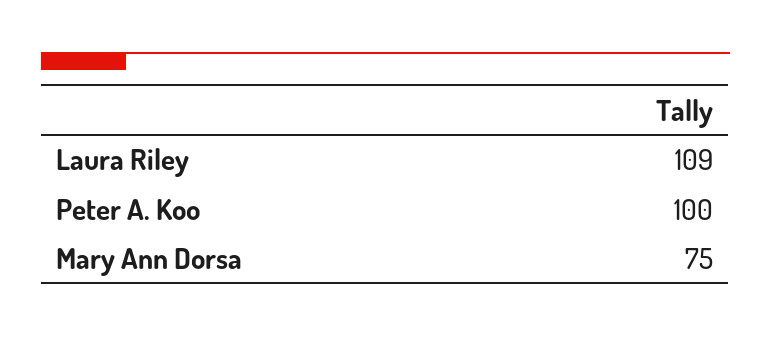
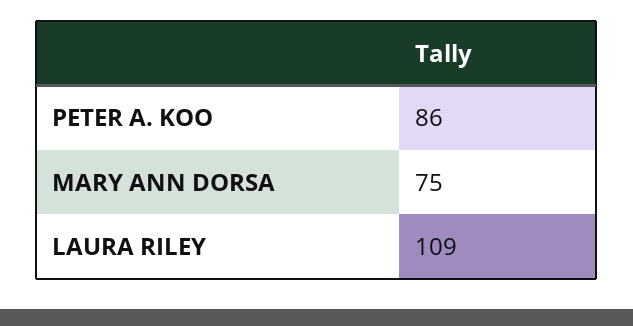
  {
    "Laura Riley": 109,
-   "Peter A. Koo": 100,
+   "Peter A. Koo": 86,
    "Mary Ann Dorsa": 75
  }

